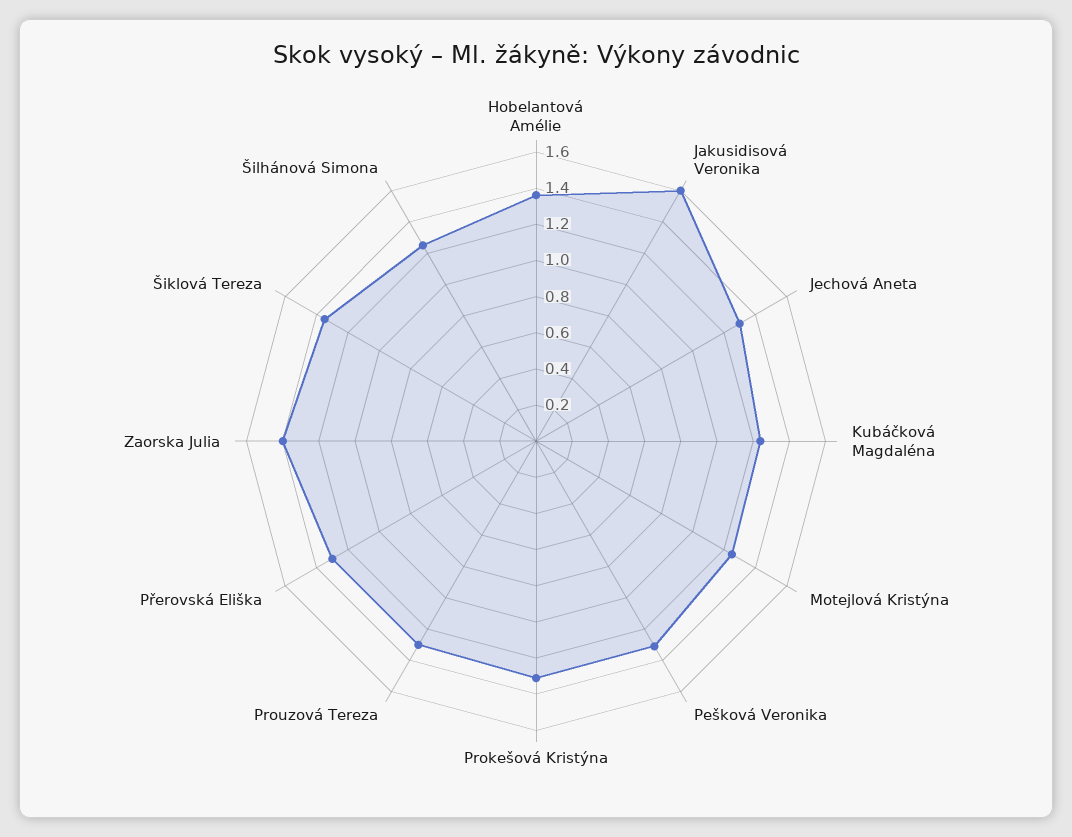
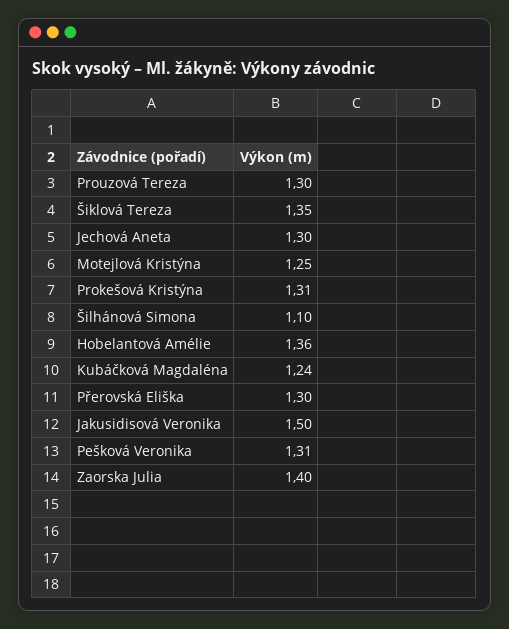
  {
    "Hobelantová Amélie": 1.36,
-   "Jakusidisová Veronika": 1.6,
+   "Jakusidisová Veronika": 1.5,
    "Jechová Aneta": 1.3,
    "Kubáčková Magdaléna": 1.24,
    "Motejlová Kristýna": 1.25,
    "Pešková Veronika": 1.31,
    "Prokešová Kristýna": 1.31,
    "Prouzová Tereza": 1.3,
    "Přerovská Eliška": 1.3,
    "Zaorska Julia": 1.4,
    "Šiklová Tereza": 1.35,
-   "Šilhánová Simona": 1.25
+   "Šilhánová Simona": 1.1
  }

